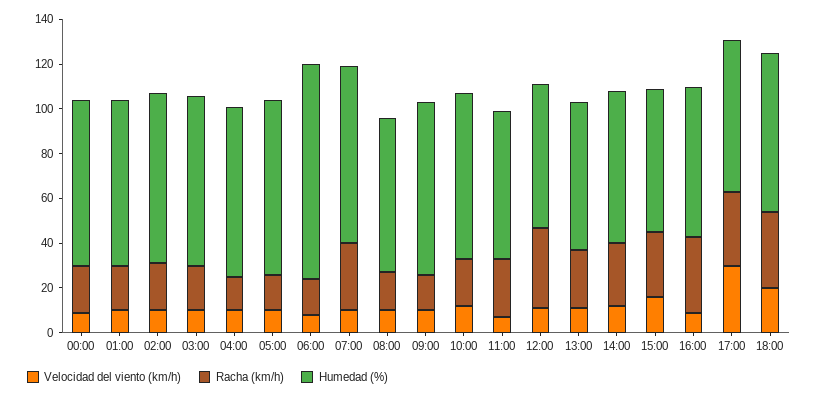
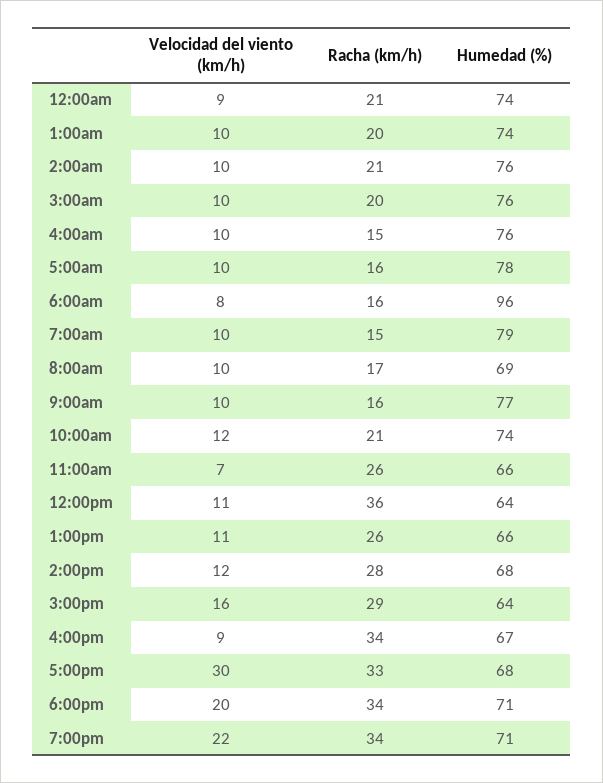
  {
    "Velocidad del viento (km/h)": {
      "00:00": 9,
      "01:00": 10,
      "02:00": 10,
      "03:00": 10,
      "04:00": 10,
      "05:00": 10,
      "06:00": 8,
      "07:00": 10,
      "08:00": 10,
      "09:00": 10,
      "10:00": 12,
      "11:00": 7,
      "12:00": 11,
      "13:00": 11,
      "14:00": 12,
      "15:00": 16,
      "16:00": 9,
      "17:00": 30,
-     "18:00": 20
+     "18:00": 20,
+     "7:00pm": 22
    },
    "Racha (km/h)": {
      "00:00": 21,
      "01:00": 20,
      "02:00": 21,
      "03:00": 20,
      "04:00": 15,
      "05:00": 16,
      "06:00": 16,
-     "07:00": 30,
+     "07:00": 15,
      "08:00": 17,
      "09:00": 16,
      "10:00": 21,
      "11:00": 26,
      "12:00": 36,
      "13:00": 26,
      "14:00": 28,
      "15:00": 29,
      "16:00": 34,
      "17:00": 33,
-     "18:00": 34
+     "18:00": 34,
+     "7:00pm": 34
    },
    "Humedad (%)": {
      "00:00": 74,
      "01:00": 74,
      "02:00": 76,
      "03:00": 76,
      "04:00": 76,
      "05:00": 78,
      "06:00": 96,
      "07:00": 79,
      "08:00": 69,
      "09:00": 77,
      "10:00": 74,
      "11:00": 66,
      "12:00": 64,
      "13:00": 66,
      "14:00": 68,
      "15:00": 64,
      "16:00": 67,
      "17:00": 68,
-     "18:00": 71
+     "18:00": 71,
+     "7:00pm": 71
    }
  }

